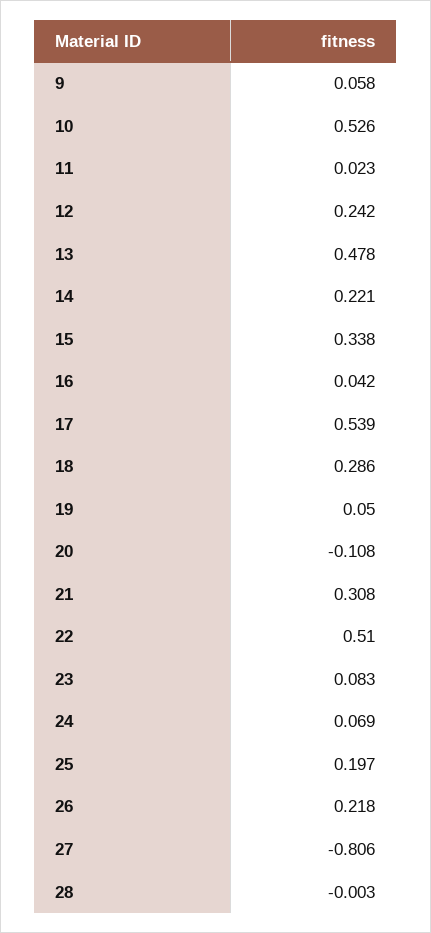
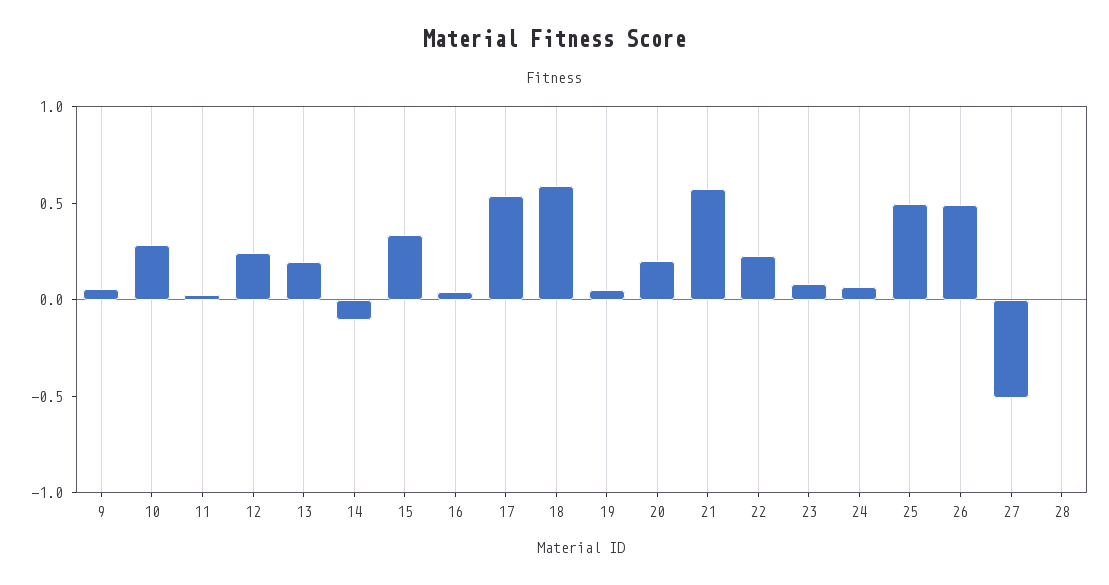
  {
    "9": 0.058,
-   "10": 0.526,
+   "10": 0.3,
    "11": 0.023,
    "12": 0.242,
-   "13": 0.478,
+   "13": 0.2,
-   "14": 0.221,
+   "14": -0.1,
    "15": 0.338,
    "16": 0.042,
    "17": 0.539,
-   "18": 0.286,
+   "18": 0.6,
    "19": 0.05,
-   "20": -0.108,
+   "20": 0.2,
-   "21": 0.308,
+   "21": 0.6,
-   "22": 0.51,
+   "22": 0.2,
    "23": 0.083,
    "24": 0.069,
-   "25": 0.197,
+   "25": 0.5,
-   "26": 0.218,
+   "26": 0.5,
-   "27": -0.806,
+   "27": -0.5,
    "28": -0.003
  }

